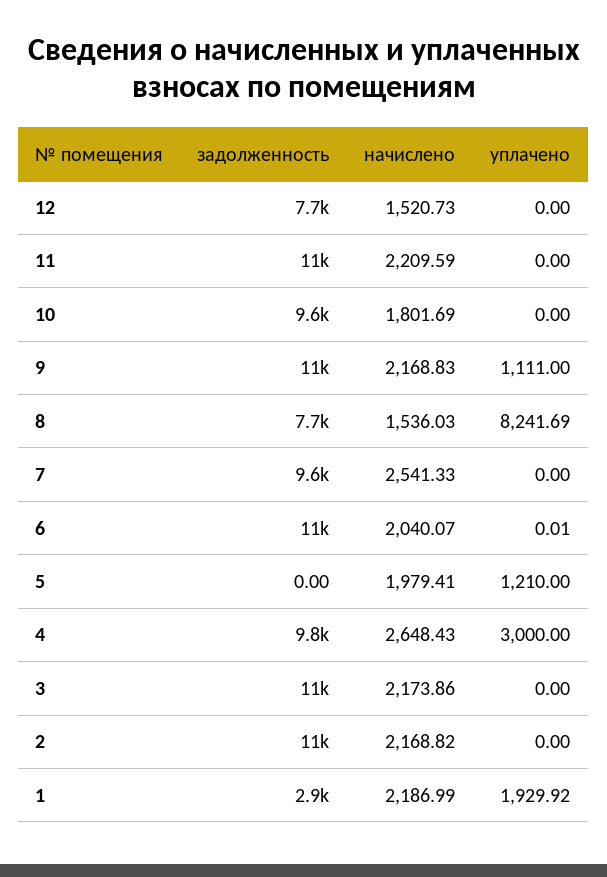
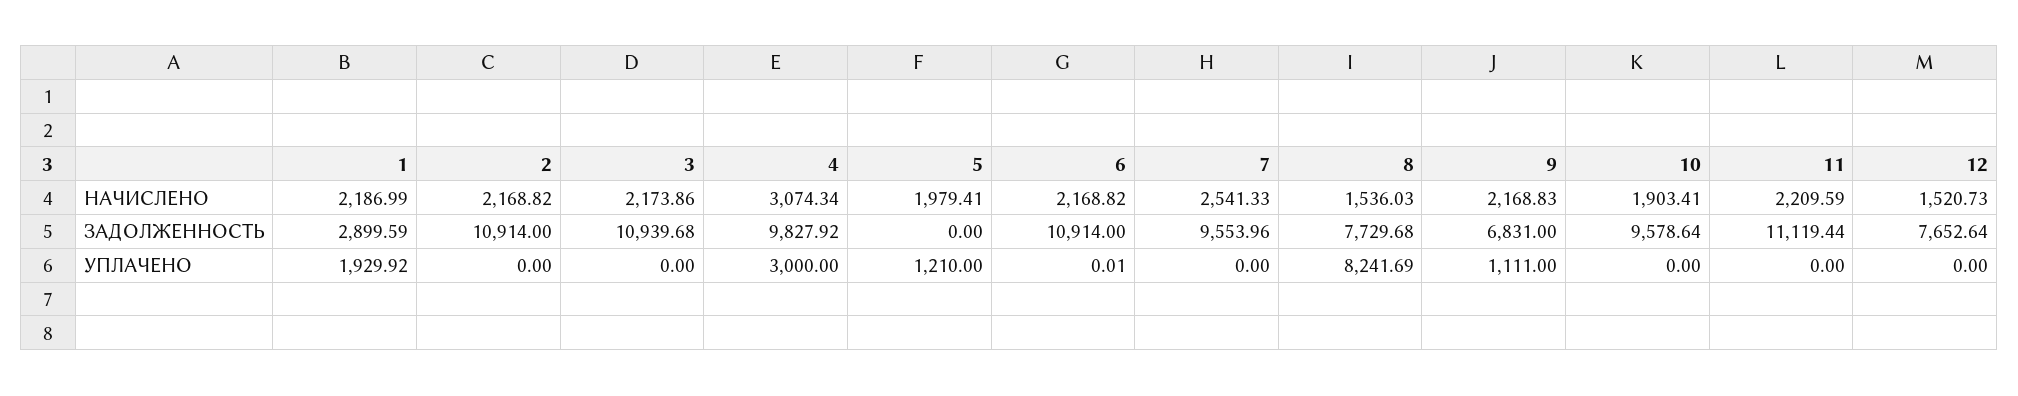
  {
    "задолженность": {
      "12": 7652.64,
      "11": 11119.44,
      "10": 9578.64,
-     "9": 11000,
+     "9": 6831,
      "8": 7729.68,
      "7": 9553.96,
      "6": 10914,
      "5": 0,
      "4": 9827.92,
      "3": 10939.68,
      "2": 10914,
      "1": 2899.59
    },
    "начислено": {
      "12": 1520.73,
      "11": 2209.59,
-     "10": 1801.69,
+     "10": 1903.41,
      "9": 2168.83,
      "8": 1536.03,
      "7": 2541.33,
-     "6": 2040.07,
+     "6": 2168.82,
      "5": 1979.41,
-     "4": 2648.43,
+     "4": 3074.34,
      "3": 2173.86,
      "2": 2168.82,
      "1": 2186.99
    },
    "уплачено": {
      "12": 0,
      "11": 0,
      "10": 0,
      "9": 1111,
      "8": 8241.69,
      "7": 0,
      "6": 0.01,
      "5": 1210,
      "4": 3000,
      "3": 0,
      "2": 0,
      "1": 1929.92
    }
  }

